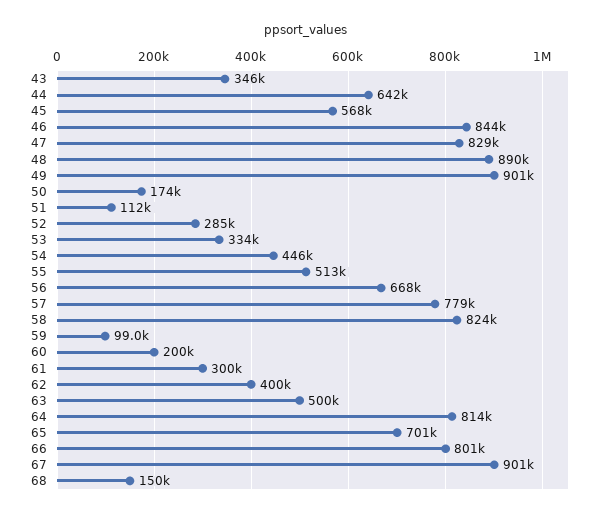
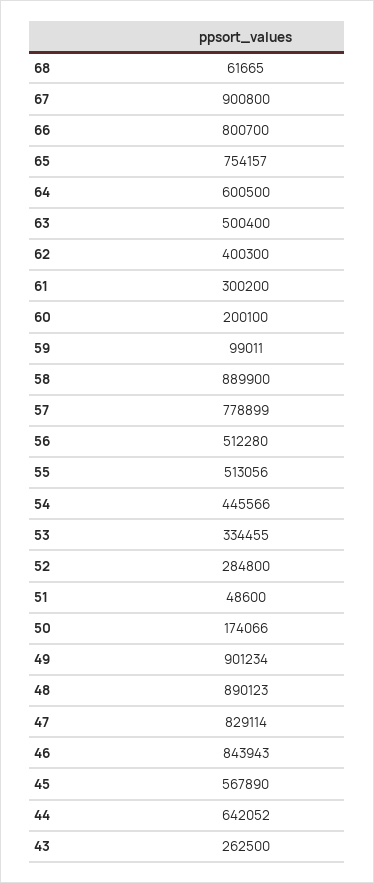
  {
-   "43": 346000,
+   "43": 262500,
    "44": 642052,
    "45": 567890,
    "46": 843943,
    "47": 829114,
    "48": 890123,
    "49": 901234,
    "50": 174066,
-   "51": 112000,
+   "51": 48600,
    "52": 284800,
    "53": 334455,
    "54": 445566,
    "55": 513056,
-   "56": 668000,
+   "56": 512280,
    "57": 778899,
-   "58": 824000,
+   "58": 889900,
    "59": 99011,
    "60": 200100,
    "61": 300200,
    "62": 400300,
    "63": 500400,
-   "64": 814000,
+   "64": 600500,
-   "65": 701000,
+   "65": 754157,
    "66": 800700,
    "67": 900800,
-   "68": 150000
+   "68": 61665
  }

